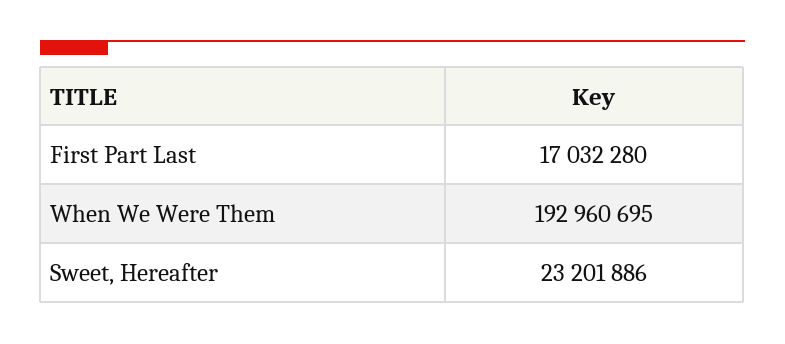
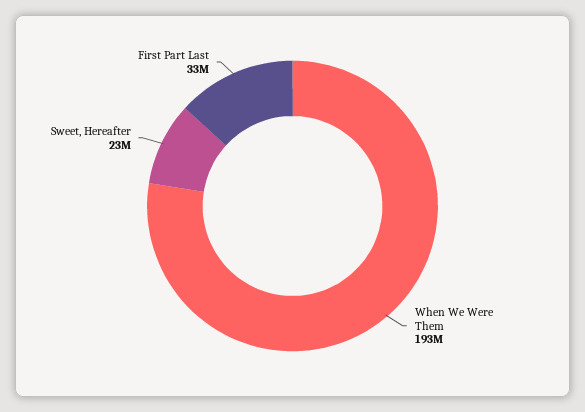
  {
-   "First Part Last": 17032280,
+   "First Part Last": 33000000,
    "When We Were Them": 192960695,
    "Sweet, Hereafter": 23201886
  }

